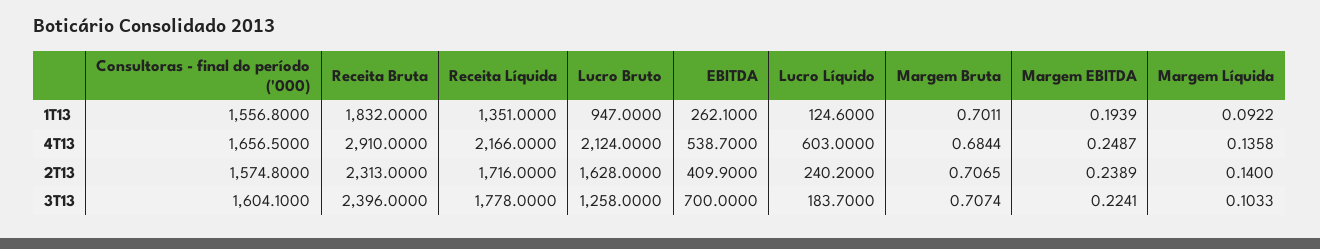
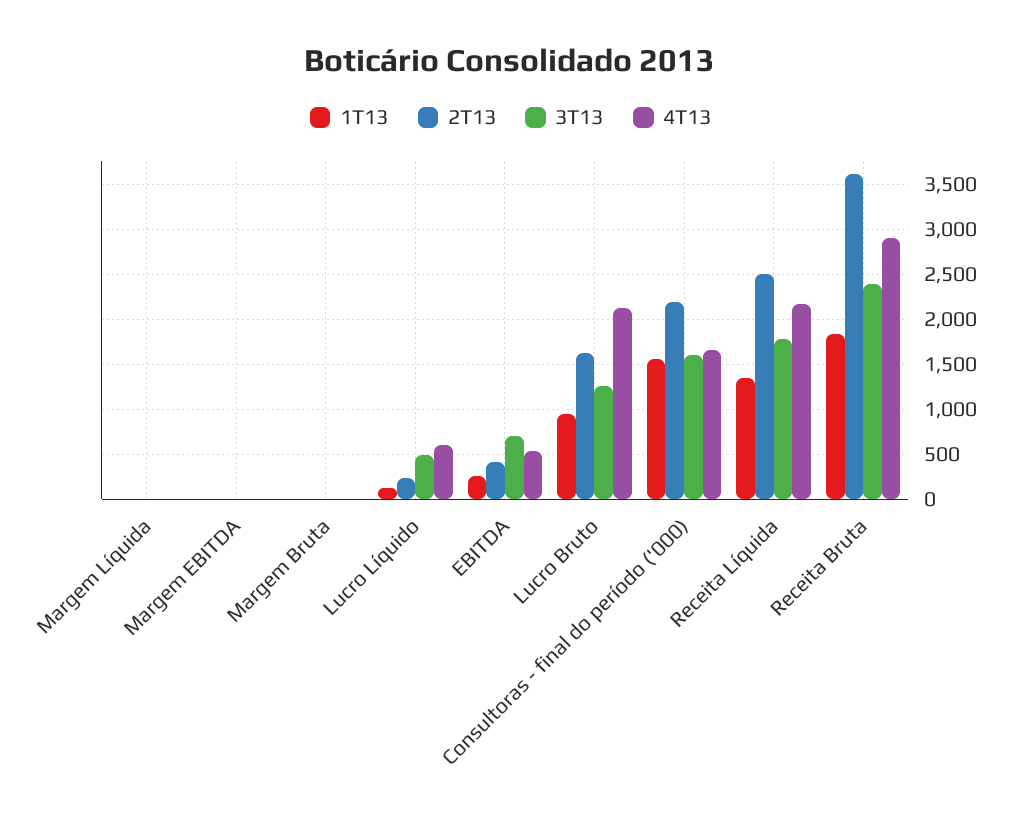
  {
    "1T13": {
      "Consultoras - final do período ('000)": 1556.8,
      "Receita Bruta": 1832,
      "Receita Líquida": 1351,
      "Lucro Bruto": 947,
      "EBITDA": 262.1,
      "Lucro Líquido": 124.6,
      "Margem Bruta": 0.7011,
      "Margem EBITDA": 0.1939,
      "Margem Líquida": 0.0922
    },
    "4T13": {
      "Consultoras - final do período ('000)": 1656.5,
      "Receita Bruta": 2910,
      "Receita Líquida": 2166,
      "Lucro Bruto": 2124,
      "EBITDA": 538.7,
      "Lucro Líquido": 603,
      "Margem Bruta": 0.6844,
      "Margem EBITDA": 0.2487,
      "Margem Líquida": 0.1358
    },
    "2T13": {
-     "Consultoras - final do período ('000)": 1574.8,
+     "Consultoras - final do período ('000)": 2200,
-     "Receita Bruta": 2313,
+     "Receita Bruta": 3600,
-     "Receita Líquida": 1716,
+     "Receita Líquida": 2500,
      "Lucro Bruto": 1628,
      "EBITDA": 409.9,
      "Lucro Líquido": 240.2,
      "Margem Bruta": 0.7065,
      "Margem EBITDA": 0.2389,
      "Margem Líquida": 0.14
    },
    "3T13": {
      "Consultoras - final do período ('000)": 1604.1,
      "Receita Bruta": 2396,
      "Receita Líquida": 1778,
      "Lucro Bruto": 1258,
      "EBITDA": 700,
-     "Lucro Líquido": 183.7,
+     "Lucro Líquido": 500,
      "Margem Bruta": 0.7074,
      "Margem EBITDA": 0.2241,
      "Margem Líquida": 0.1033
    }
  }

